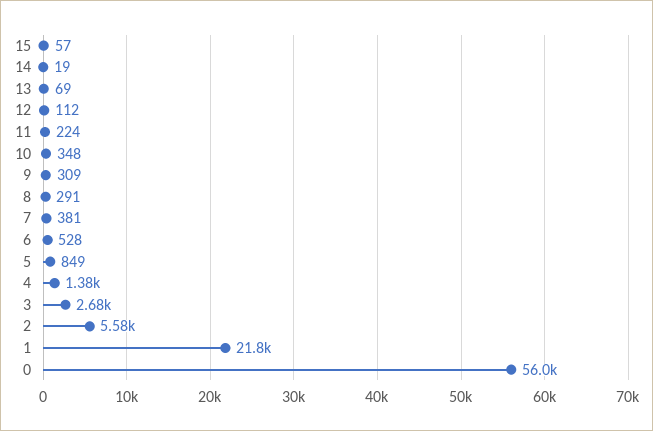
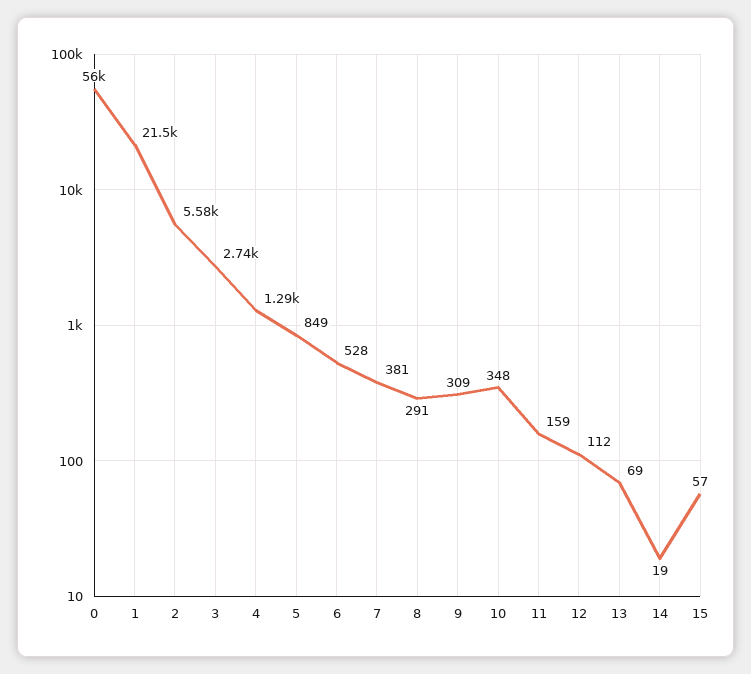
  {
    "15": 57,
    "14": 19,
    "13": 69,
    "12": 112,
-   "11": 224,
+   "11": 159,
    "10": 348,
    "9": 309,
    "8": 291,
    "7": 381,
    "6": 528,
    "5": 849,
-   "4": 1380,
+   "4": 1290,
-   "3": 2680,
+   "3": 2740,
    "2": 5580,
-   "1": 21800,
+   "1": 21500,
    "0": 56000
  }

